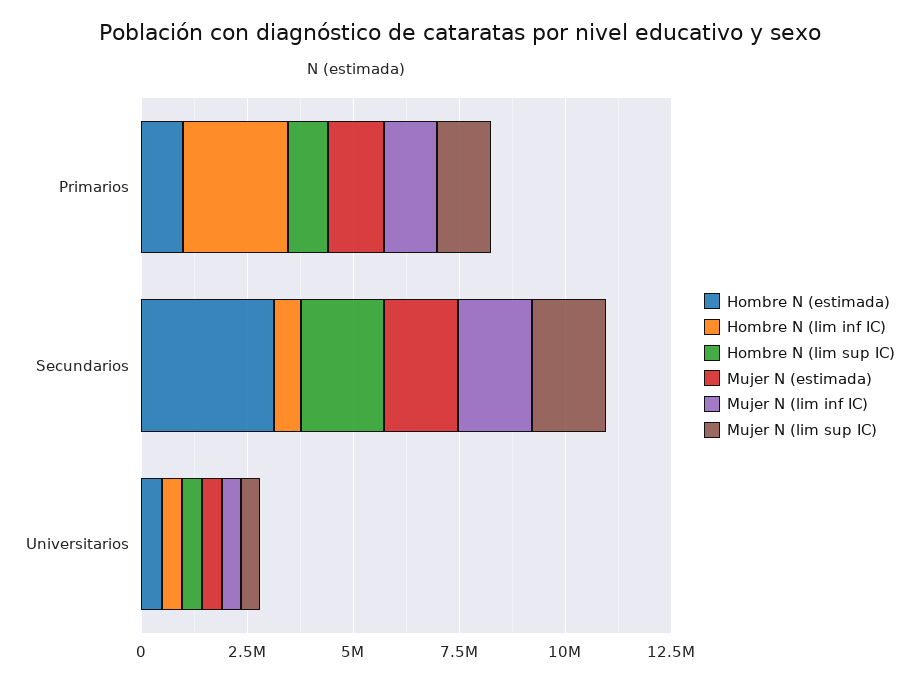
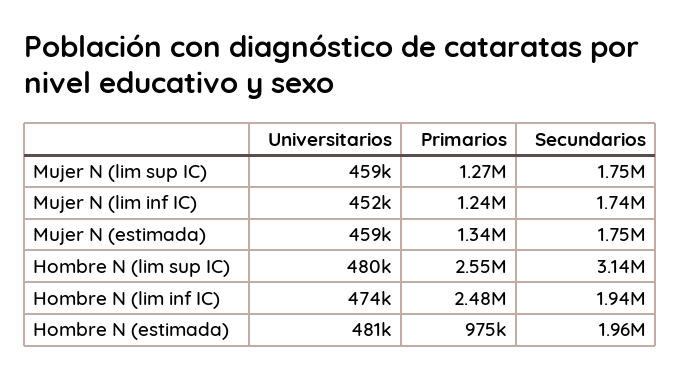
  {
    "Hombre N (estimada)": {
      "Primarios": 975000,
-     "Secundarios": 3000000,
+     "Secundarios": 1960000,
      "Universitarios": 481000
    },
    "Hombre N (lim inf IC)": {
      "Primarios": 2480000,
-     "Secundarios": 500000,
+     "Secundarios": 1940000,
      "Universitarios": 474000
    },
    "Hombre N (lim sup IC)": {
-     "Primarios": 1000000,
+     "Primarios": 2550000,
-     "Secundarios": 2000000,
+     "Secundarios": 3140000,
      "Universitarios": 480000
    },
    "Mujer N (estimada)": {
      "Primarios": 1340000,
      "Secundarios": 1750000,
      "Universitarios": 459000
    },
    "Mujer N (lim inf IC)": {
      "Primarios": 1240000,
      "Secundarios": 1740000,
      "Universitarios": 452000
    },
    "Mujer N (lim sup IC)": {
      "Primarios": 1270000,
      "Secundarios": 1750000,
      "Universitarios": 459000
    }
  }

